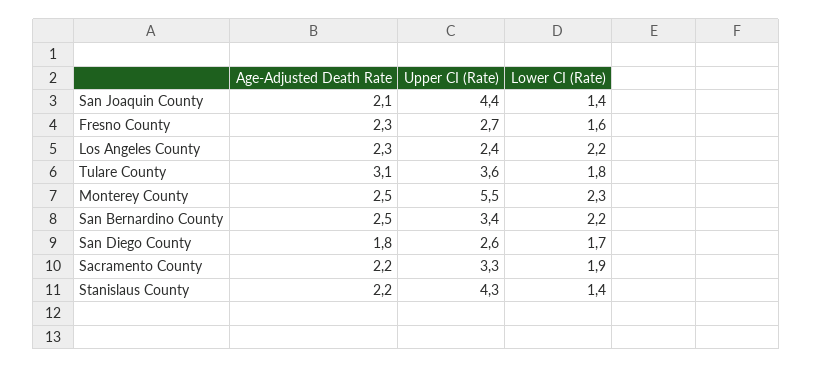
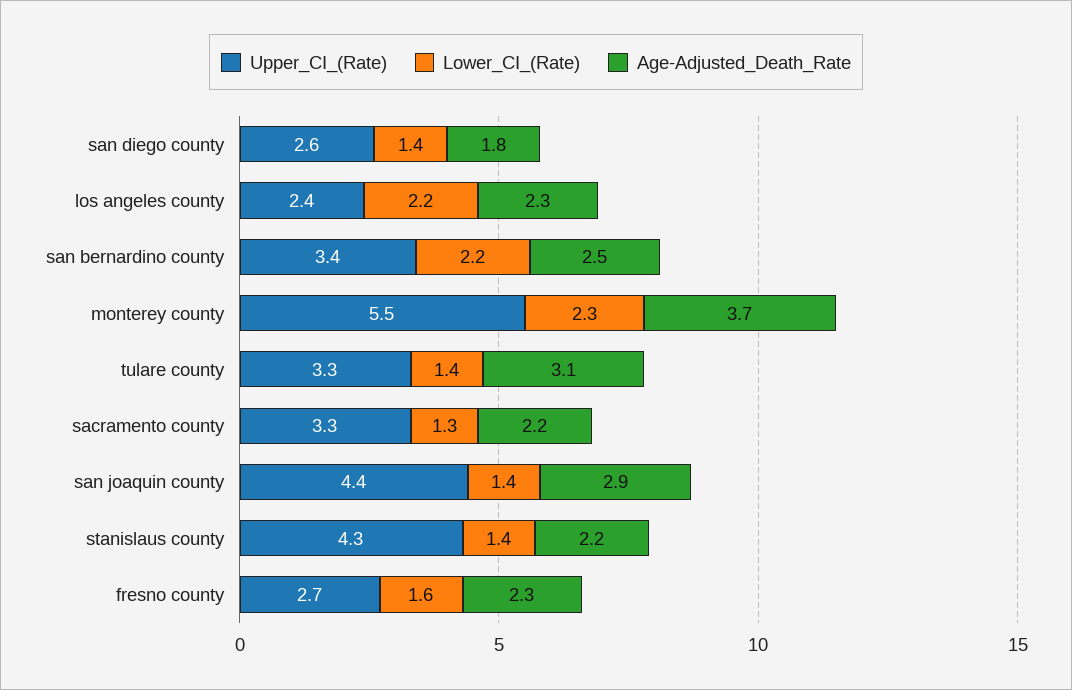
  {
    "Age-Adjusted Death Rate": {
-     "San Joaquin County": 2.1,
+     "San Joaquin County": 2.9,
      "Fresno County": 2.3,
      "Los Angeles County": 2.3,
      "Tulare County": 3.1,
-     "Monterey County": 2.5,
+     "Monterey County": 3.7,
      "San Bernardino County": 2.5,
      "San Diego County": 1.8,
      "Sacramento County": 2.2,
      "Stanislaus County": 2.2
    },
    "Upper CI (Rate)": {
      "San Joaquin County": 4.4,
      "Fresno County": 2.7,
      "Los Angeles County": 2.4,
-     "Tulare County": 3.6,
+     "Tulare County": 3.3,
      "Monterey County": 5.5,
      "San Bernardino County": 3.4,
      "San Diego County": 2.6,
      "Sacramento County": 3.3,
      "Stanislaus County": 4.3
    },
    "Lower CI (Rate)": {
      "San Joaquin County": 1.4,
      "Fresno County": 1.6,
      "Los Angeles County": 2.2,
-     "Tulare County": 1.8,
+     "Tulare County": 1.4,
      "Monterey County": 2.3,
      "San Bernardino County": 2.2,
-     "San Diego County": 1.7,
+     "San Diego County": 1.4,
-     "Sacramento County": 1.9,
+     "Sacramento County": 1.3,
      "Stanislaus County": 1.4
    }
  }

